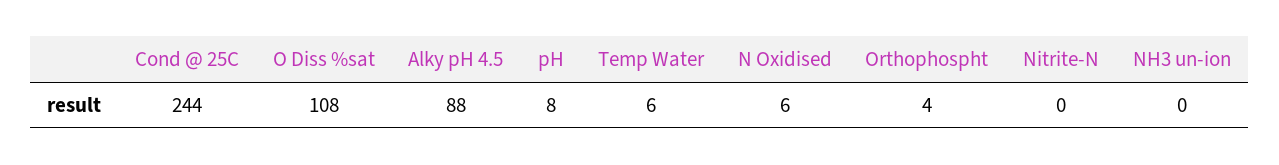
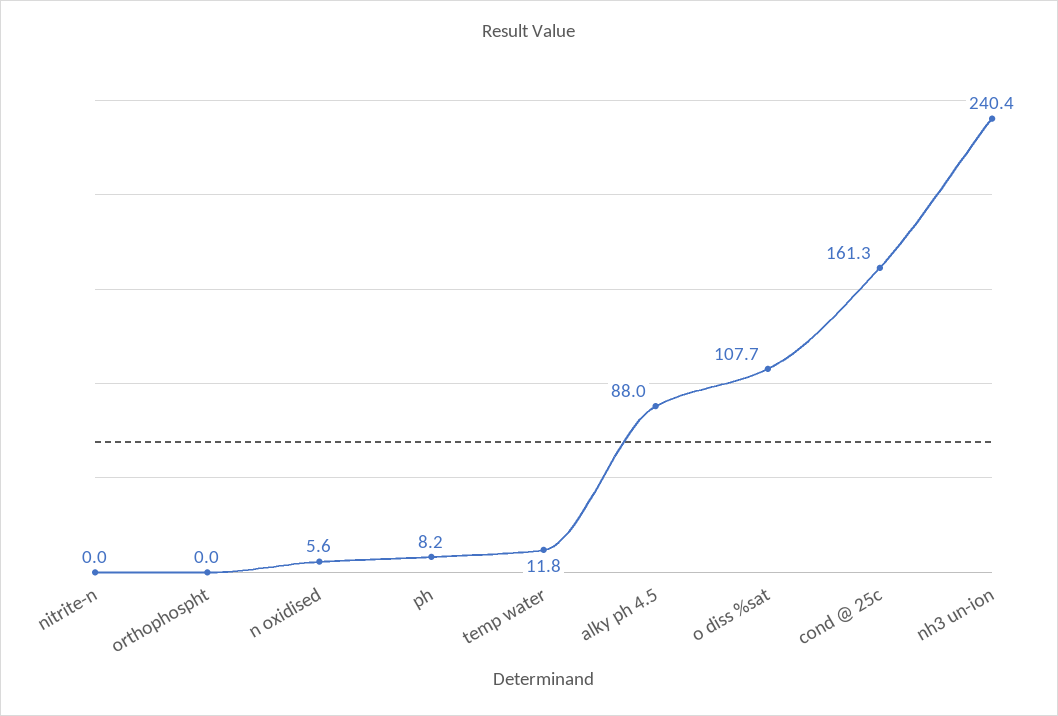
  {
-   "Cond @ 25C": 244,
+   "Cond @ 25C": 161.3,
    "O Diss %sat": 107.7,
    "Alky pH 4.5": 88,
    "pH": 8.2,
-   "Temp Water": 6,
+   "Temp Water": 11.8,
    "N Oxidised": 5.6,
-   "Orthophospht": 4,
+   "Orthophospht": 0,
    "Nitrite-N": 0,
-   "NH3 un-ion": 0
+   "NH3 un-ion": 240.4
  }

